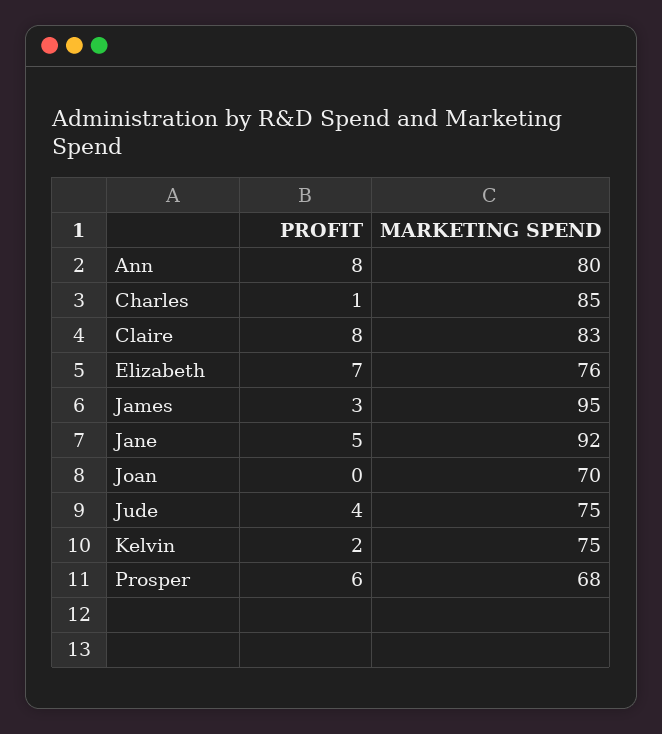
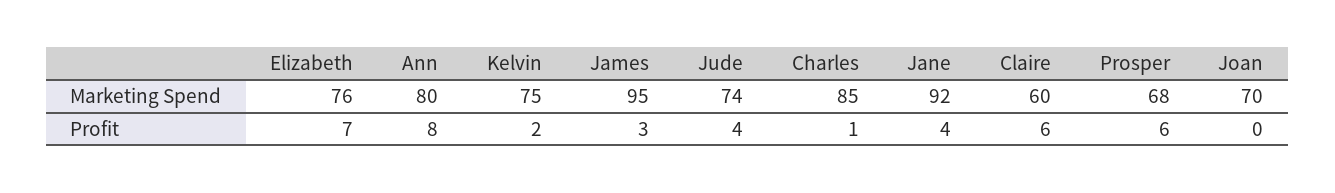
  {
    "PROFIT": {
      "Ann": 8,
      "Charles": 1,
-     "Claire": 8,
+     "Claire": 6,
      "Elizabeth": 7,
      "James": 3,
-     "Jane": 5,
+     "Jane": 4,
      "Joan": 0,
      "Jude": 4,
      "Kelvin": 2,
      "Prosper": 6
    },
    "MARKETING SPEND": {
      "Ann": 80,
      "Charles": 85,
-     "Claire": 83,
+     "Claire": 60,
      "Elizabeth": 76,
      "James": 95,
      "Jane": 92,
      "Joan": 70,
-     "Jude": 75,
+     "Jude": 74,
      "Kelvin": 75,
      "Prosper": 68
    }
  }

